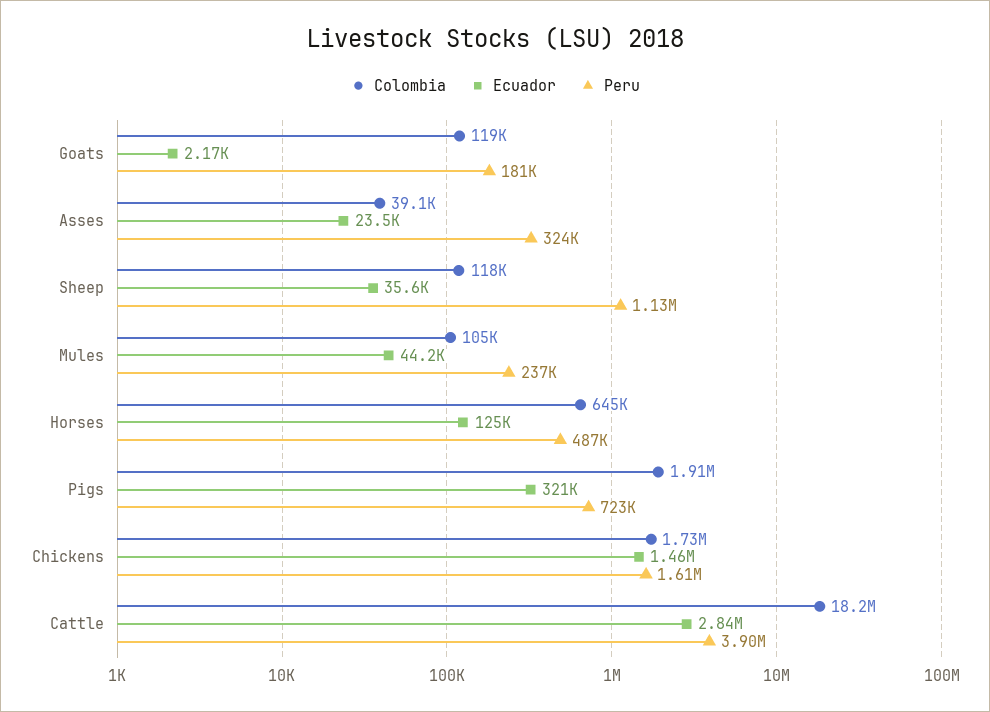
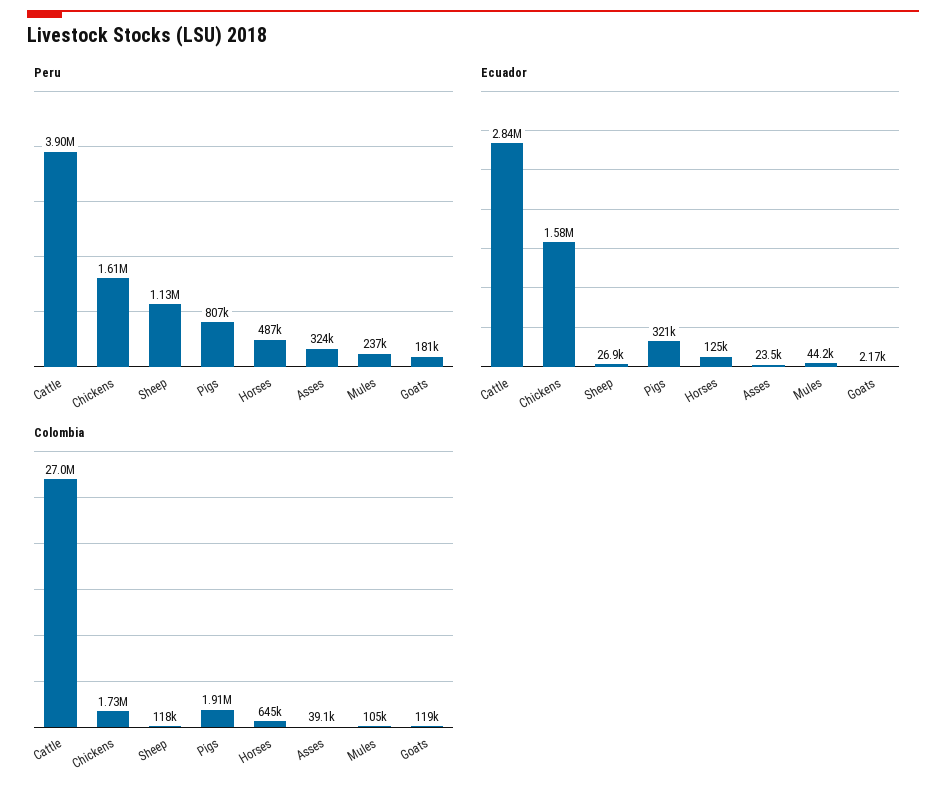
  {
    "Colombia": {
      "Goats": 119000,
      "Asses": 39100,
      "Sheep": 118000,
      "Mules": 105000,
      "Horses": 645000,
      "Pigs": 1910000,
      "Chickens": 1730000,
-     "Cattle": 18200000
+     "Cattle": 27000000
    },
    "Ecuador": {
      "Goats": 2170,
      "Asses": 23500,
-     "Sheep": 35600,
+     "Sheep": 26900,
      "Mules": 44200,
      "Horses": 125000,
      "Pigs": 321000,
-     "Chickens": 1460000,
+     "Chickens": 1580000,
      "Cattle": 2840000
    },
    "Peru": {
      "Goats": 181000,
      "Asses": 324000,
      "Sheep": 1130000,
      "Mules": 237000,
      "Horses": 487000,
-     "Pigs": 723000,
+     "Pigs": 807000,
      "Chickens": 1610000,
      "Cattle": 3900000
    }
  }

